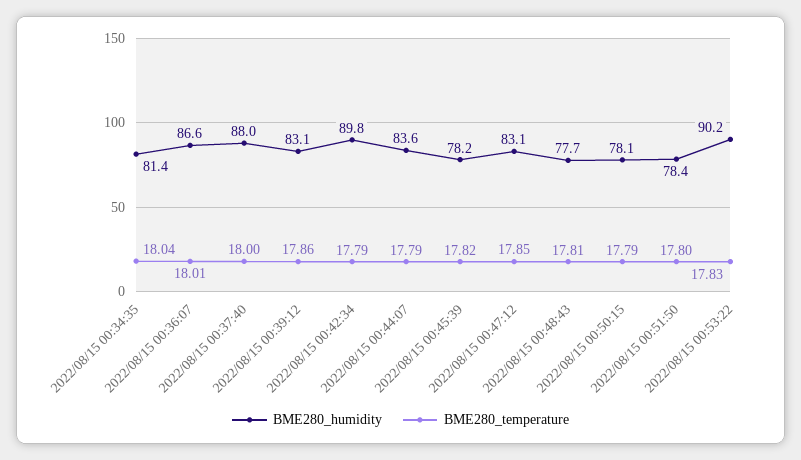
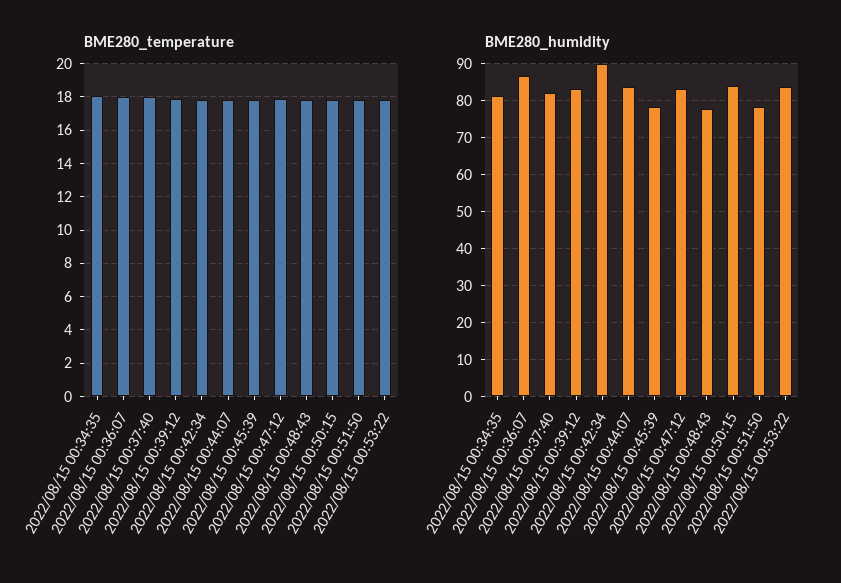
  {
    "BME280_humidity": {
      "2022/08/15 00:34:35": 81.4,
      "2022/08/15 00:36:07": 86.6,
-     "2022/08/15 00:37:40": 88,
+     "2022/08/15 00:37:40": 82,
      "2022/08/15 00:39:12": 83.1,
      "2022/08/15 00:42:34": 89.8,
      "2022/08/15 00:44:07": 83.6,
      "2022/08/15 00:45:39": 78.2,
      "2022/08/15 00:47:12": 83.1,
      "2022/08/15 00:48:43": 77.7,
-     "2022/08/15 00:50:15": 78.1,
+     "2022/08/15 00:50:15": 84,
      "2022/08/15 00:51:50": 78.4,
-     "2022/08/15 00:53:22": 90.2
+     "2022/08/15 00:53:22": 84
    },
    "BME280_temperature": {
      "2022/08/15 00:34:35": 18.04,
      "2022/08/15 00:36:07": 18.01,
      "2022/08/15 00:37:40": 18,
      "2022/08/15 00:39:12": 17.86,
      "2022/08/15 00:42:34": 17.79,
      "2022/08/15 00:44:07": 17.79,
      "2022/08/15 00:45:39": 17.82,
      "2022/08/15 00:47:12": 17.85,
      "2022/08/15 00:48:43": 17.81,
      "2022/08/15 00:50:15": 17.79,
      "2022/08/15 00:51:50": 17.8,
      "2022/08/15 00:53:22": 17.83
    }
  }

